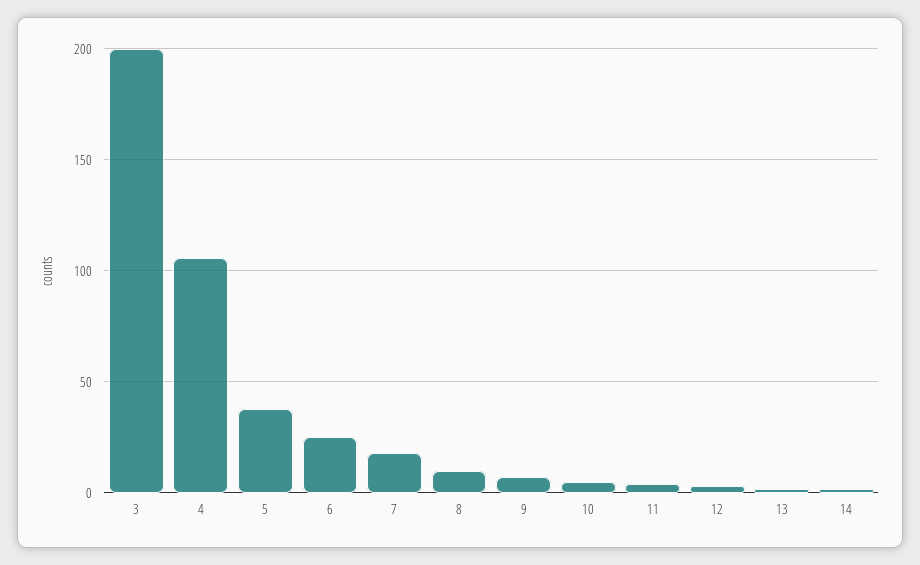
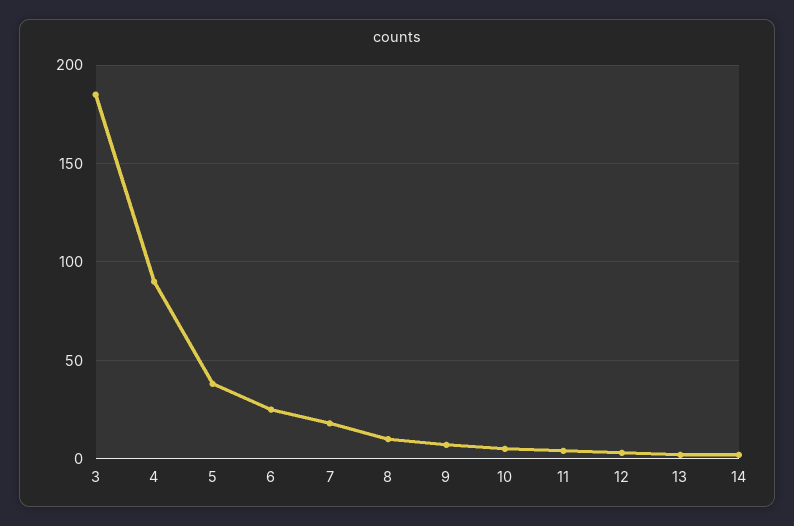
  {
-   "3": 200,
+   "3": 185,
-   "4": 105,
+   "4": 90,
    "5": 40,
    "6": 25,
    "7": 20,
    "8": 10,
    "9": 5,
    "10": 5,
    "11": 5,
    "12": 5,
    "13": 0,
    "14": 0
  }

